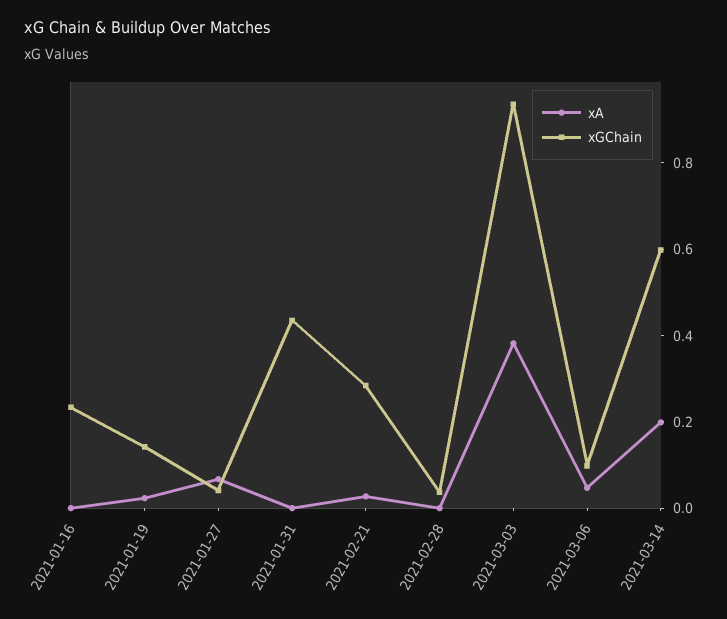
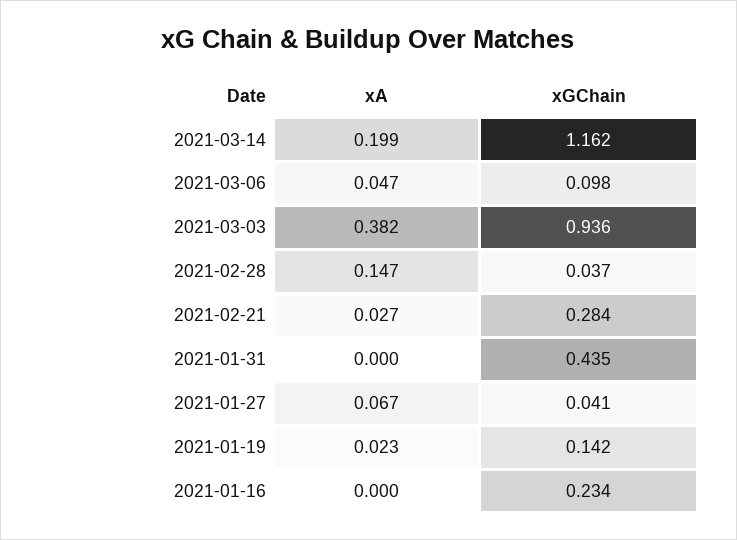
  {
    "xA": {
      "2021-01-16": 0,
      "2021-01-19": 0.023,
      "2021-01-27": 0.067,
      "2021-01-31": 0,
      "2021-02-21": 0.027,
-     "2021-02-28": 0,
+     "2021-02-28": 0.147,
      "2021-03-03": 0.382,
      "2021-03-06": 0.047,
      "2021-03-14": 0.199
    },
    "xGChain": {
      "2021-01-16": 0.234,
      "2021-01-19": 0.142,
      "2021-01-27": 0.041,
      "2021-01-31": 0.435,
      "2021-02-21": 0.284,
      "2021-02-28": 0.037,
      "2021-03-03": 0.936,
      "2021-03-06": 0.098,
-     "2021-03-14": 0.6
+     "2021-03-14": 1.162
    }
  }

